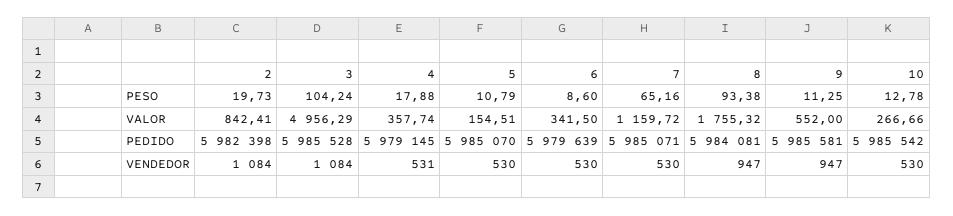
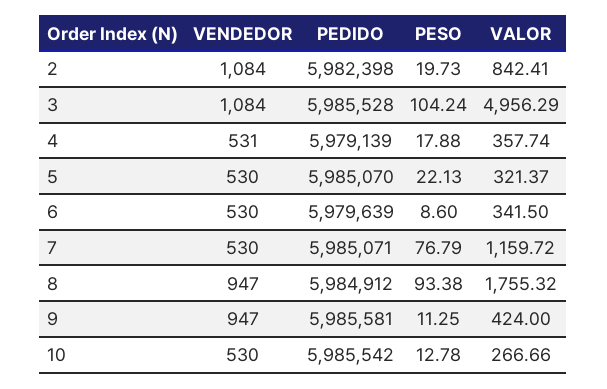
  {
    "2": {
      "PESO": 19.73,
      "VALOR": 842.41,
      "PEDIDO": 5982398,
      "VENDEDOR": 1084
    },
    "3": {
      "PESO": 104.24,
      "VALOR": 4956.29,
      "PEDIDO": 5985528,
      "VENDEDOR": 1084
    },
    "4": {
      "PESO": 17.88,
      "VALOR": 357.74,
-     "PEDIDO": 5979145,
+     "PEDIDO": 5979139,
      "VENDEDOR": 531
    },
    "5": {
-     "PESO": 10.79,
+     "PESO": 22.13,
-     "VALOR": 154.51,
+     "VALOR": 321.37,
      "PEDIDO": 5985070,
      "VENDEDOR": 530
    },
    "6": {
      "PESO": 8.6,
      "VALOR": 341.5,
      "PEDIDO": 5979639,
      "VENDEDOR": 530
    },
    "7": {
-     "PESO": 65.16,
+     "PESO": 76.79,
      "VALOR": 1159.72,
      "PEDIDO": 5985071,
      "VENDEDOR": 530
    },
    "8": {
      "PESO": 93.38,
      "VALOR": 1755.32,
-     "PEDIDO": 5984081,
+     "PEDIDO": 5984912,
      "VENDEDOR": 947
    },
    "9": {
      "PESO": 11.25,
-     "VALOR": 552,
+     "VALOR": 424,
      "PEDIDO": 5985581,
      "VENDEDOR": 947
    },
    "10": {
      "PESO": 12.78,
      "VALOR": 266.66,
      "PEDIDO": 5985542,
      "VENDEDOR": 530
    }
  }

